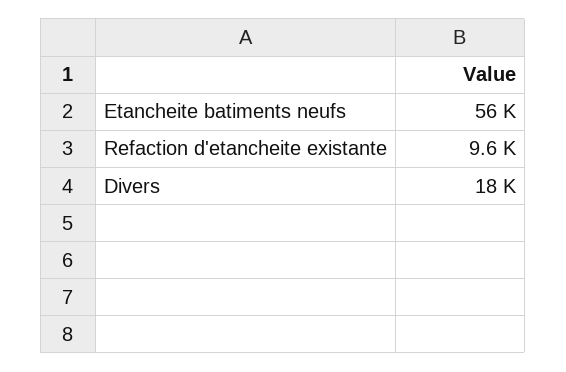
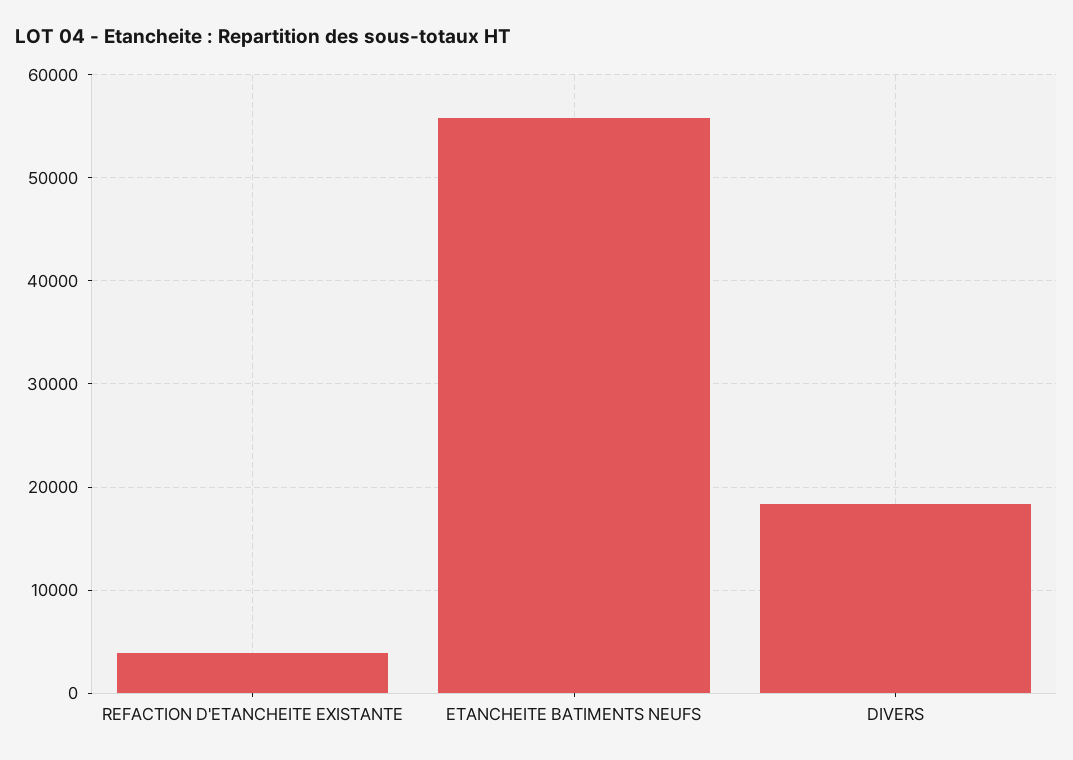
  {
    "Etancheite batiments neufs": 56000,
-   "Refaction d'etancheite existante": 9600,
+   "Refaction d'etancheite existante": 4000,
    "Divers": 18000
  }

